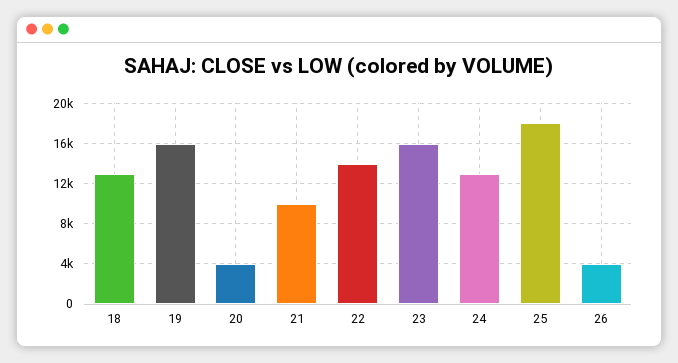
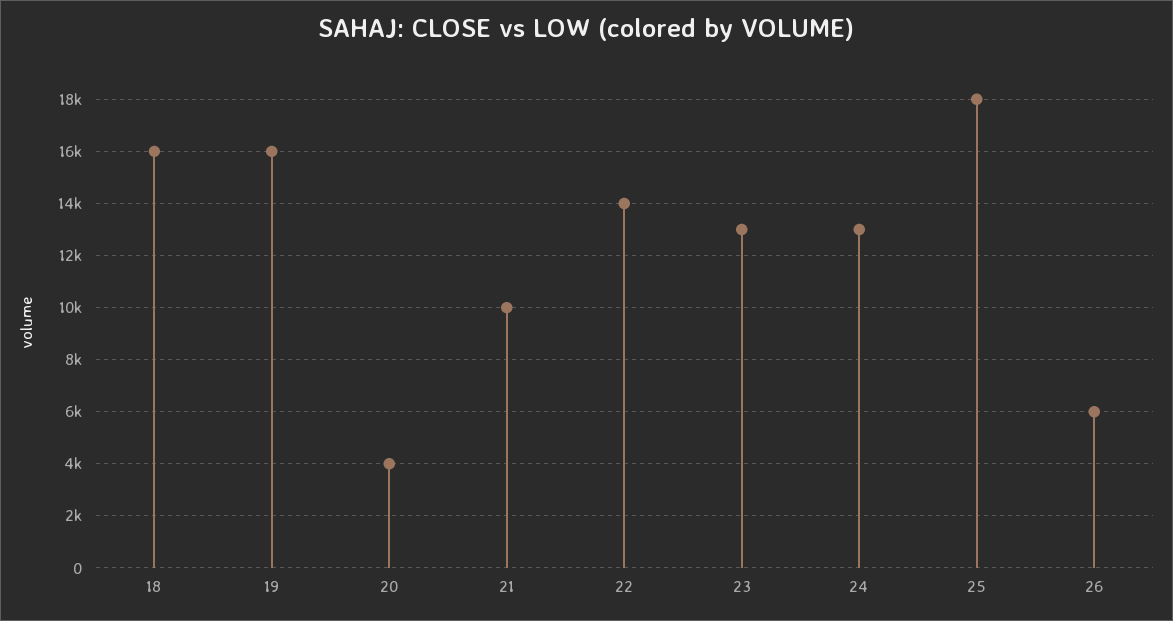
  {
-   "18": 13000,
+   "18": 16000,
    "19": 16000,
    "20": 4000,
    "21": 10000,
    "22": 14000,
-   "23": 16000,
+   "23": 13000,
    "24": 13000,
    "25": 18000,
-   "26": 4000
+   "26": 6000
  }

